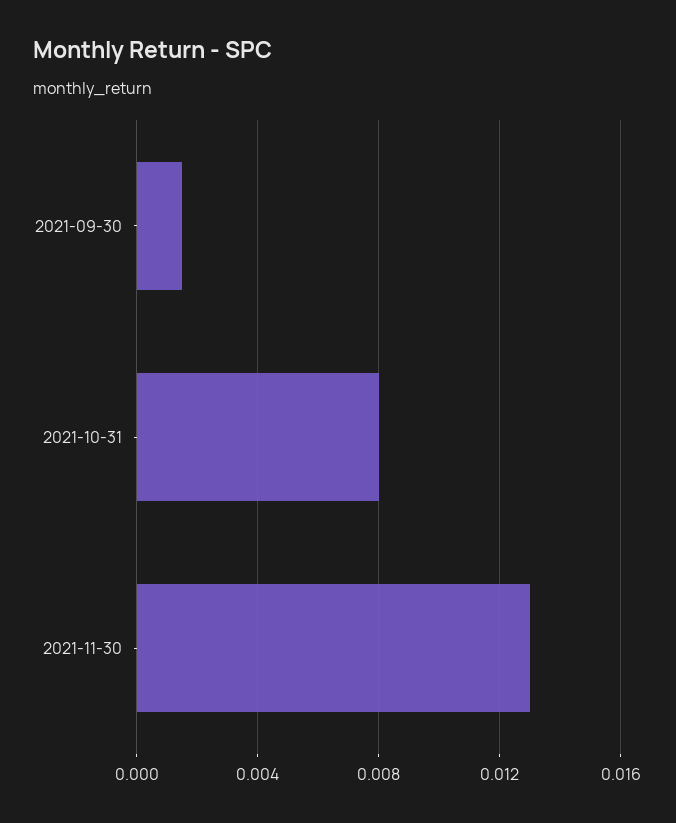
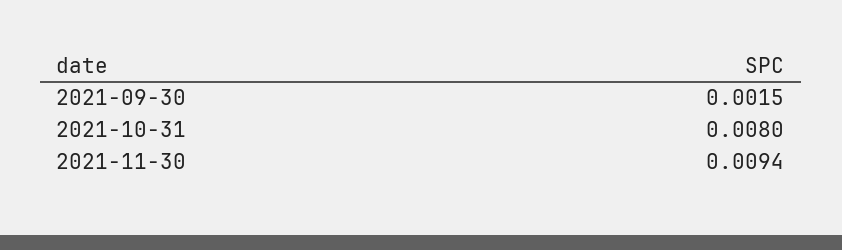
  {
    "2021-09-30": 0.0015,
    "2021-10-31": 0.008,
-   "2021-11-30": 0.013
+   "2021-11-30": 0.0094
  }

